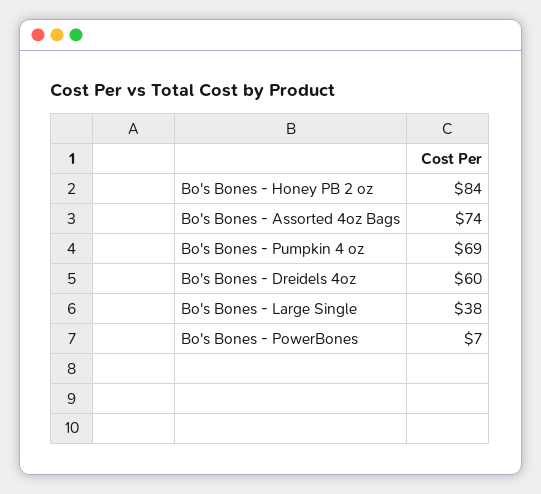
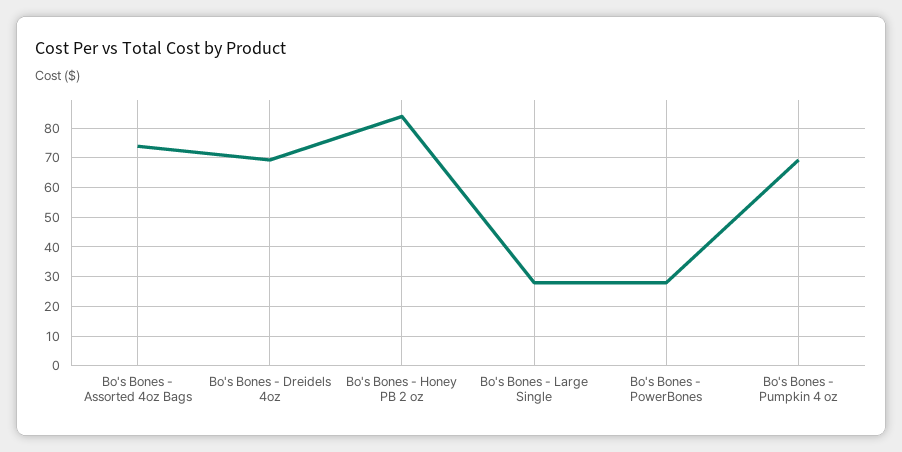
  {
    "Bo's Bones - Honey PB 2 oz": 84,
    "Bo's Bones - Assorted 4oz Bags": 74,
    "Bo's Bones - Pumpkin 4 oz": 69,
-   "Bo's Bones - Dreidels 4oz": 60,
+   "Bo's Bones - Dreidels 4oz": 70,
-   "Bo's Bones - Large Single": 38,
+   "Bo's Bones - Large Single": 27.5,
-   "Bo's Bones - PowerBones": 7
+   "Bo's Bones - PowerBones": 27.5
  }

